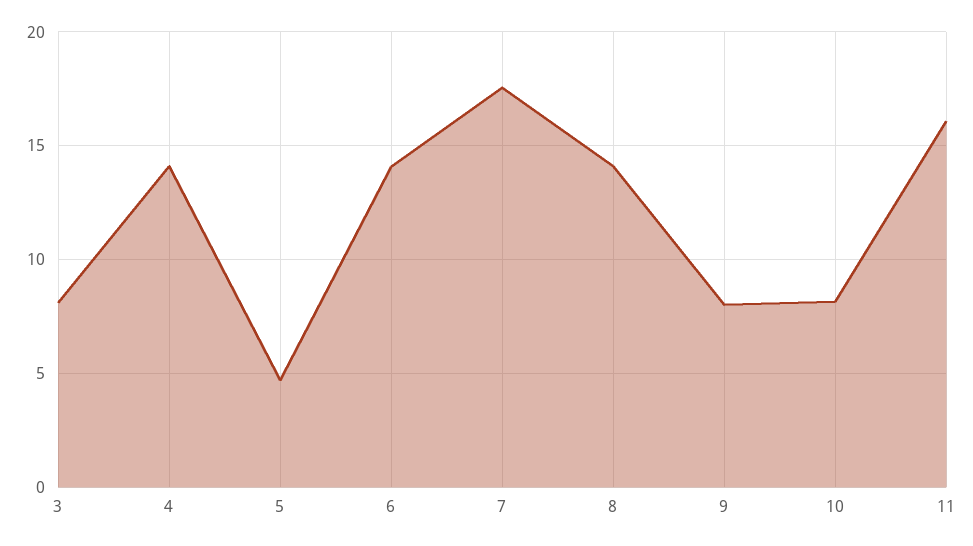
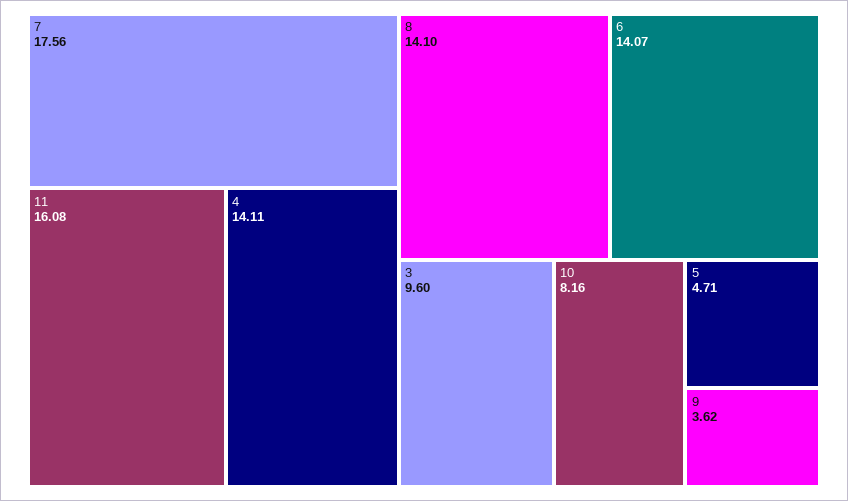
  {
-   "3": 8,
+   "3": 9.6,
    "4": 14.11,
    "5": 4.71,
    "6": 14.07,
    "7": 17.56,
    "8": 14.1,
-   "9": 8,
+   "9": 3.62,
    "10": 8.16,
    "11": 16.08
  }

